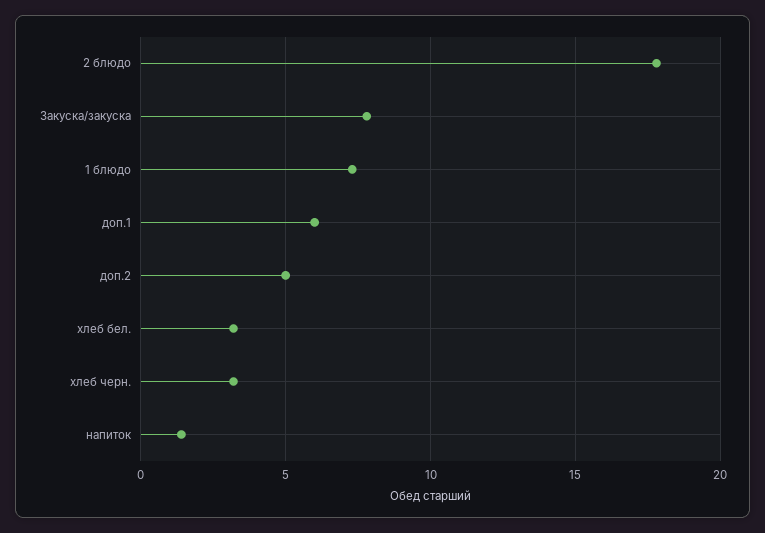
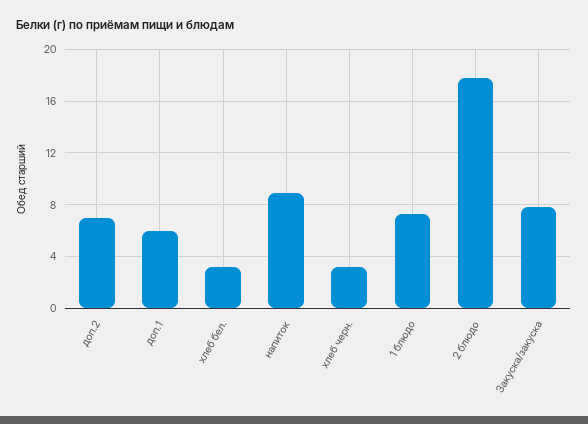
  {
    "2 блюдо": 18,
    "Закуска/закуска": 8,
    "1 блюдо": 7.5,
    "доп.1": 6,
-   "доп.2": 5,
+   "доп.2": 7,
    "хлеб бел.": 3,
    "хлеб черн.": 3,
-   "напиток": 1.5
+   "напиток": 9
  }

